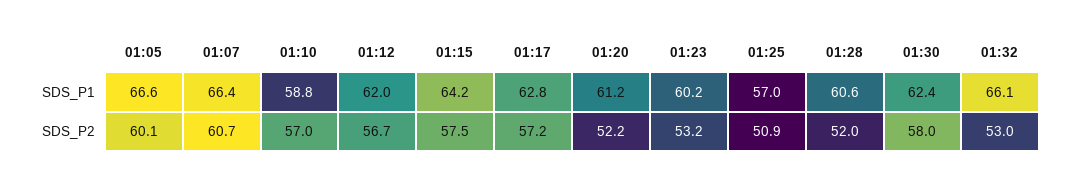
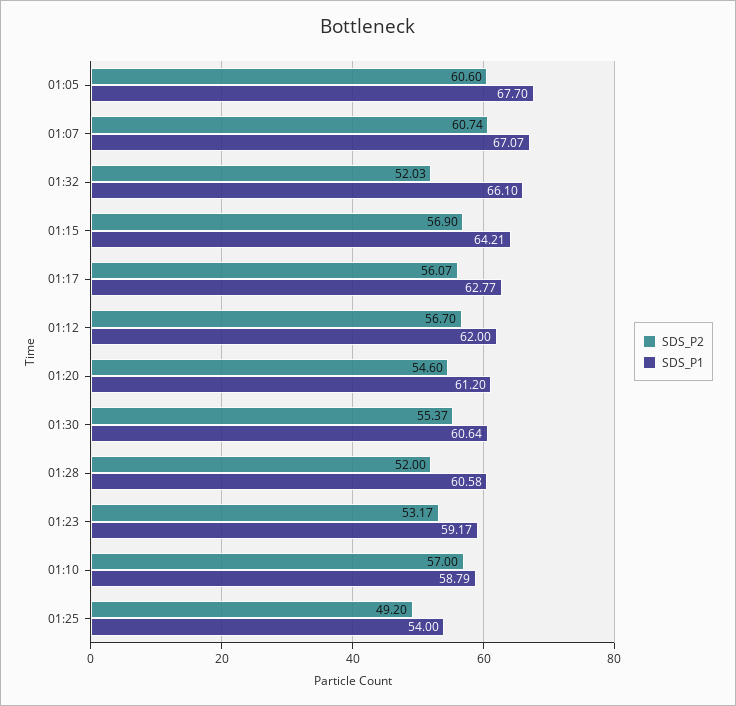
  {
    "SDS_P1": {
-     "01:05": 66.6,
+     "01:05": 67.7,
-     "01:07": 66.4,
+     "01:07": 67.07,
      "01:10": 58.79,
      "01:12": 62,
      "01:15": 64.21,
      "01:17": 62.77,
      "01:20": 61.2,
-     "01:23": 60.2,
+     "01:23": 59.17,
-     "01:25": 57,
+     "01:25": 54,
      "01:28": 60.58,
-     "01:30": 62.4,
+     "01:30": 60.64,
      "01:32": 66.1
    },
    "SDS_P2": {
-     "01:05": 60.1,
+     "01:05": 60.6,
      "01:07": 60.74,
      "01:10": 57,
      "01:12": 56.7,
-     "01:15": 57.5,
+     "01:15": 56.9,
-     "01:17": 57.2,
+     "01:17": 56.07,
-     "01:20": 52.2,
+     "01:20": 54.6,
      "01:23": 53.17,
-     "01:25": 50.9,
+     "01:25": 49.2,
      "01:28": 52,
-     "01:30": 58,
+     "01:30": 55.37,
-     "01:32": 53
+     "01:32": 52.03
    }
  }

